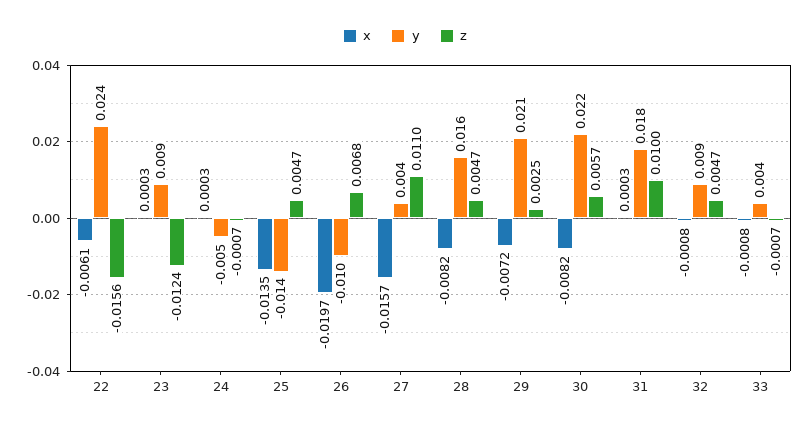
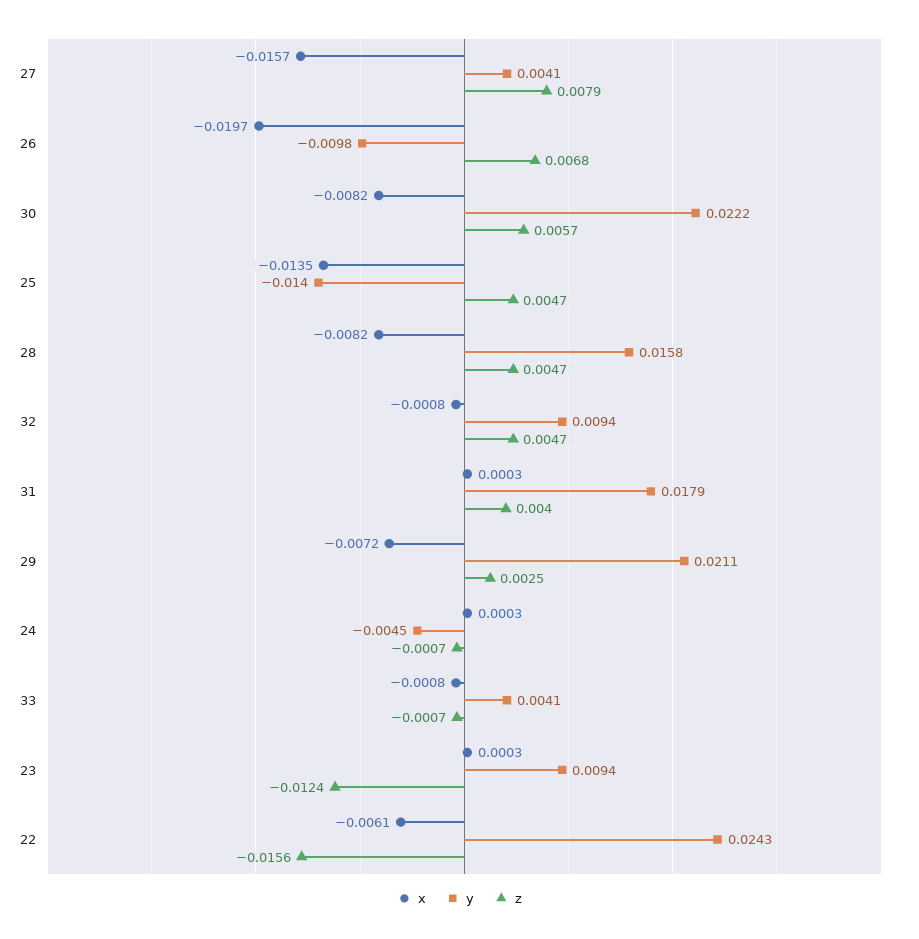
  {
    "x": {
      "22": -0.0061,
      "23": 0.0003,
      "24": 0.0003,
      "25": -0.0135,
      "26": -0.0197,
      "27": -0.0157,
      "28": -0.0082,
      "29": -0.0072,
      "30": -0.0082,
      "31": 0.0003,
      "32": -0.0008,
      "33": -0.0008
    },
    "y": {
      "22": 0.0243,
      "23": 0.0094,
      "24": -0.0045,
      "25": -0.014,
      "26": -0.0098,
      "27": 0.0041,
      "28": 0.0158,
      "29": 0.0211,
      "30": 0.0222,
      "31": 0.0179,
      "32": 0.0094,
      "33": 0.0041
    },
    "z": {
      "22": -0.0156,
      "23": -0.0124,
      "24": -0.0007,
      "25": 0.0047,
      "26": 0.0068,
-     "27": 0.011,
+     "27": 0.0079,
      "28": 0.0047,
      "29": 0.0025,
      "30": 0.0057,
-     "31": 0.01,
+     "31": 0.004,
      "32": 0.0047,
      "33": -0.0007
    }
  }

